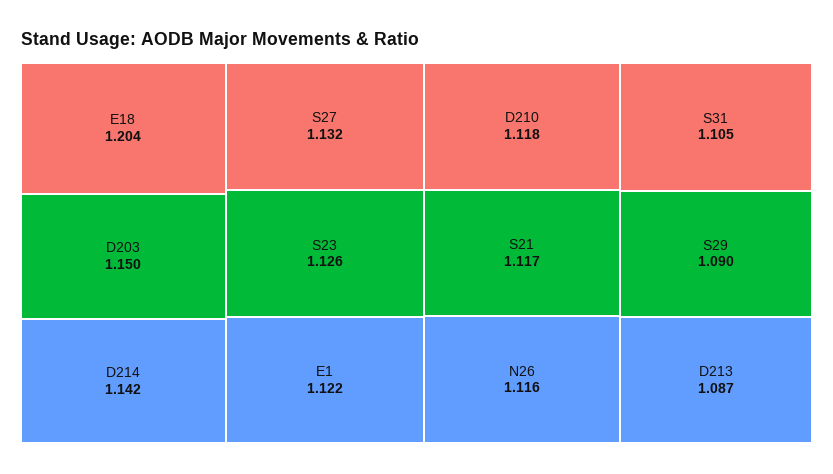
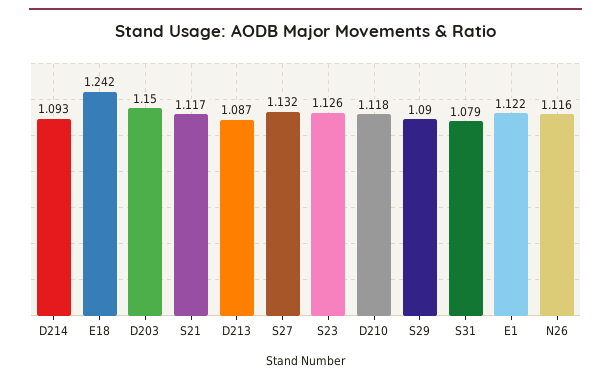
  {
-   "E18": 1.204,
+   "E18": 1.242,
    "D203": 1.15,
-   "D214": 1.142,
+   "D214": 1.093,
    "S27": 1.132,
    "S23": 1.126,
    "E1": 1.122,
    "D210": 1.118,
    "S21": 1.117,
    "N26": 1.116,
-   "S31": 1.105,
+   "S31": 1.079,
    "S29": 1.09,
    "D213": 1.087
  }

